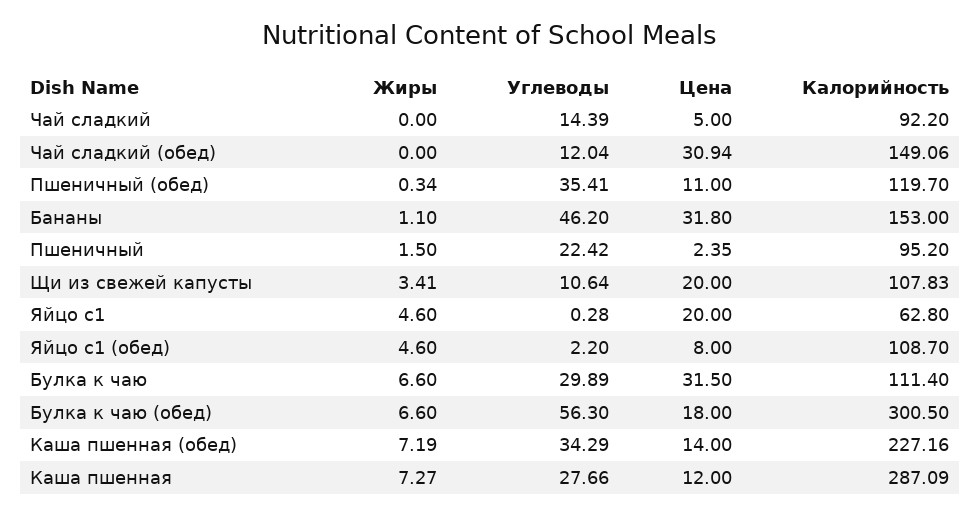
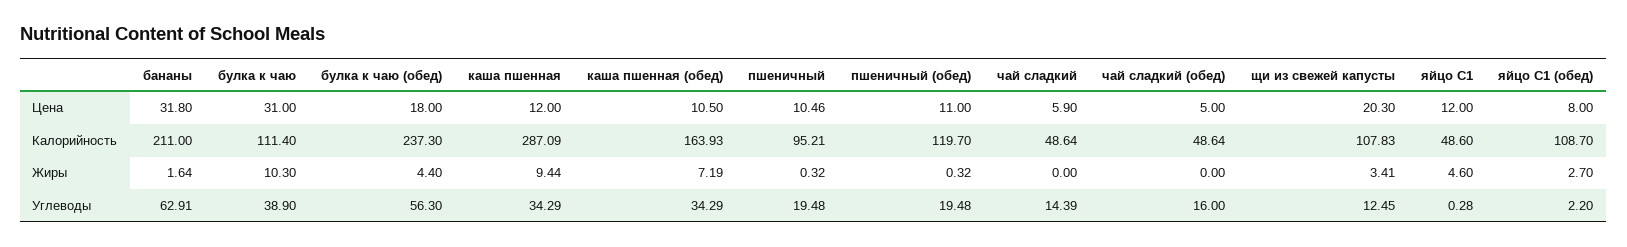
  {
    "Жиры": {
      "Чай сладкий": 0,
      "Чай сладкий (обед)": 0,
-     "Пшеничный (обед)": 0.34,
+     "Пшеничный (обед)": 0.32,
-     "Бананы": 1.1,
+     "Бананы": 1.64,
-     "Пшеничный": 1.5,
+     "Пшеничный": 0.32,
      "Щи из свежей капусты": 3.41,
      "Яйцо с1": 4.6,
-     "Яйцо с1 (обед)": 4.6,
+     "Яйцо с1 (обед)": 2.7,
-     "Булка к чаю": 6.6,
+     "Булка к чаю": 10.3,
-     "Булка к чаю (обед)": 6.6,
+     "Булка к чаю (обед)": 4.4,
      "Каша пшенная (обед)": 7.19,
-     "Каша пшенная": 7.27
+     "Каша пшенная": 9.44
    },
    "Углеводы": {
      "Чай сладкий": 14.39,
-     "Чай сладкий (обед)": 12.04,
+     "Чай сладкий (обед)": 16,
-     "Пшеничный (обед)": 35.41,
+     "Пшеничный (обед)": 19.48,
-     "Бананы": 46.2,
+     "Бананы": 62.91,
-     "Пшеничный": 22.42,
+     "Пшеничный": 19.48,
-     "Щи из свежей капусты": 10.64,
+     "Щи из свежей капусты": 12.45,
      "Яйцо с1": 0.28,
      "Яйцо с1 (обед)": 2.2,
-     "Булка к чаю": 29.89,
+     "Булка к чаю": 38.9,
      "Булка к чаю (обед)": 56.3,
      "Каша пшенная (обед)": 34.29,
-     "Каша пшенная": 27.66
+     "Каша пшенная": 34.29
    },
    "Цена": {
-     "Чай сладкий": 5,
+     "Чай сладкий": 5.9,
-     "Чай сладкий (обед)": 30.94,
+     "Чай сладкий (обед)": 5,
      "Пшеничный (обед)": 11,
      "Бананы": 31.8,
-     "Пшеничный": 2.35,
+     "Пшеничный": 10.46,
-     "Щи из свежей капусты": 20,
+     "Щи из свежей капусты": 20.3,
-     "Яйцо с1": 20,
+     "Яйцо с1": 12,
      "Яйцо с1 (обед)": 8,
-     "Булка к чаю": 31.5,
+     "Булка к чаю": 31,
      "Булка к чаю (обед)": 18,
-     "Каша пшенная (обед)": 14,
+     "Каша пшенная (обед)": 10.5,
      "Каша пшенная": 12
    },
    "Калорийность": {
-     "Чай сладкий": 92.2,
+     "Чай сладкий": 48.64,
-     "Чай сладкий (обед)": 149.06,
+     "Чай сладкий (обед)": 48.64,
      "Пшеничный (обед)": 119.7,
-     "Бананы": 153,
+     "Бананы": 211,
-     "Пшеничный": 95.2,
+     "Пшеничный": 95.21,
      "Щи из свежей капусты": 107.83,
-     "Яйцо с1": 62.8,
+     "Яйцо с1": 48.6,
      "Яйцо с1 (обед)": 108.7,
      "Булка к чаю": 111.4,
-     "Булка к чаю (обед)": 300.5,
+     "Булка к чаю (обед)": 237.3,
-     "Каша пшенная (обед)": 227.16,
+     "Каша пшенная (обед)": 163.93,
      "Каша пшенная": 287.09
    }
  }

